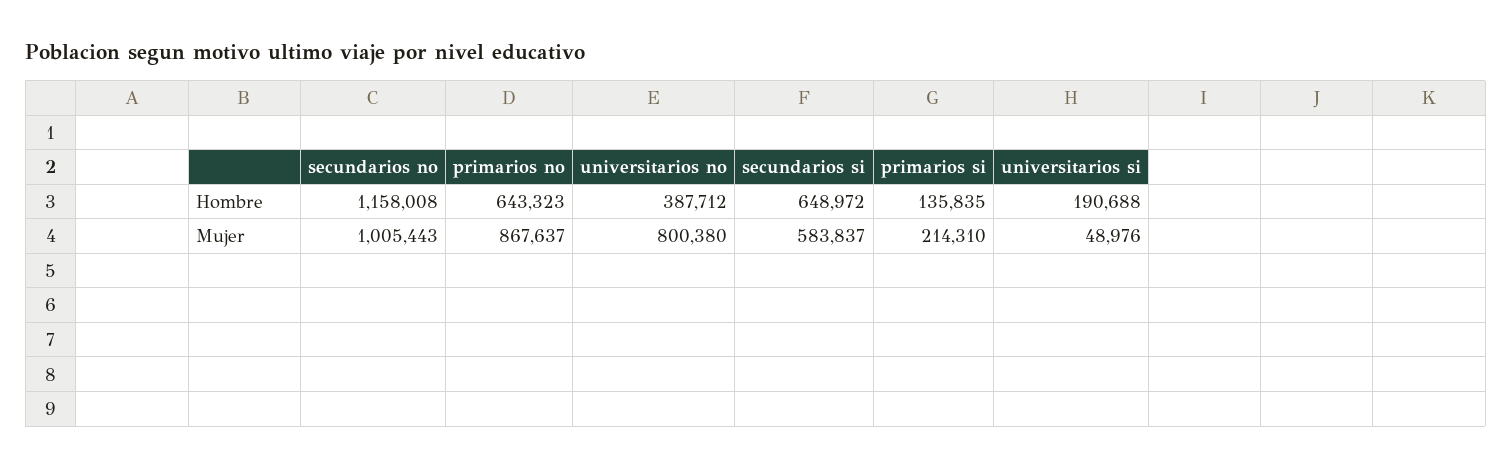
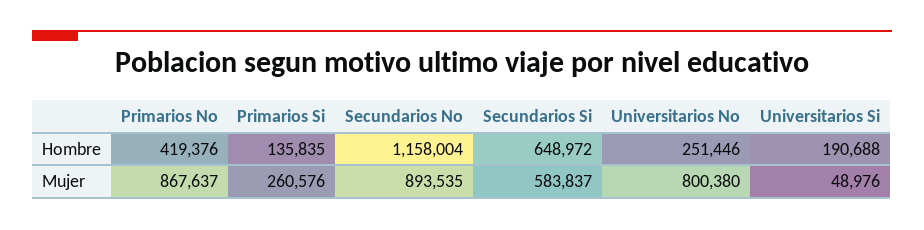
  {
    "secundarios no": {
-     "Hombre": 1158008,
+     "Hombre": 1158004,
-     "Mujer": 1005443
+     "Mujer": 893535
    },
    "primarios no": {
-     "Hombre": 643323,
+     "Hombre": 419376,
      "Mujer": 867637
    },
    "universitarios no": {
-     "Hombre": 387712,
+     "Hombre": 251446,
      "Mujer": 800380
    },
    "secundarios si": {
      "Hombre": 648972,
      "Mujer": 583837
    },
    "primarios si": {
      "Hombre": 135835,
-     "Mujer": 214310
+     "Mujer": 260576
    },
    "universitarios si": {
      "Hombre": 190688,
      "Mujer": 48976
    }
  }

